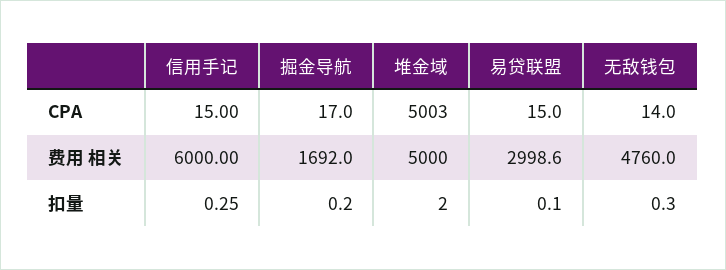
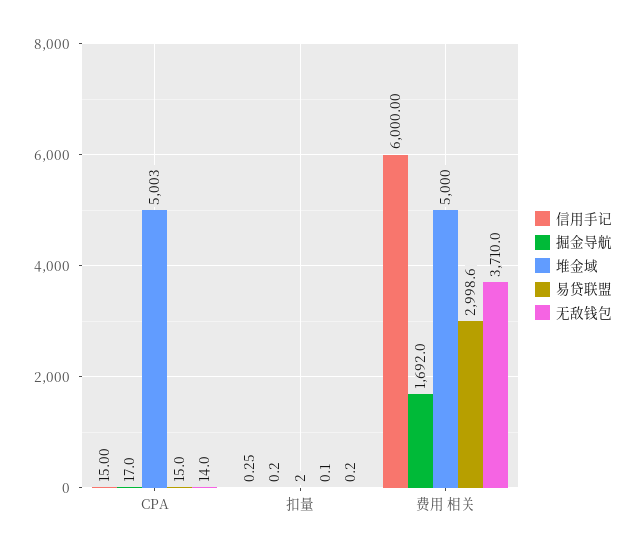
  {
    "信用手记": {
      "CPA": 15,
      "费用 相关": 6000,
      "扣量": 0.25
    },
    "掘金导航": {
      "CPA": 17,
      "费用 相关": 1692,
      "扣量": 0.2
    },
    "堆金域": {
      "CPA": 5003,
      "费用 相关": 5000,
      "扣量": 2
    },
    "易贷联盟": {
      "CPA": 15,
      "费用 相关": 2998.6,
      "扣量": 0.1
    },
    "无敌钱包": {
      "CPA": 14,
-     "费用 相关": 4760,
+     "费用 相关": 3710,
-     "扣量": 0.3
+     "扣量": 0.2
    }
  }

